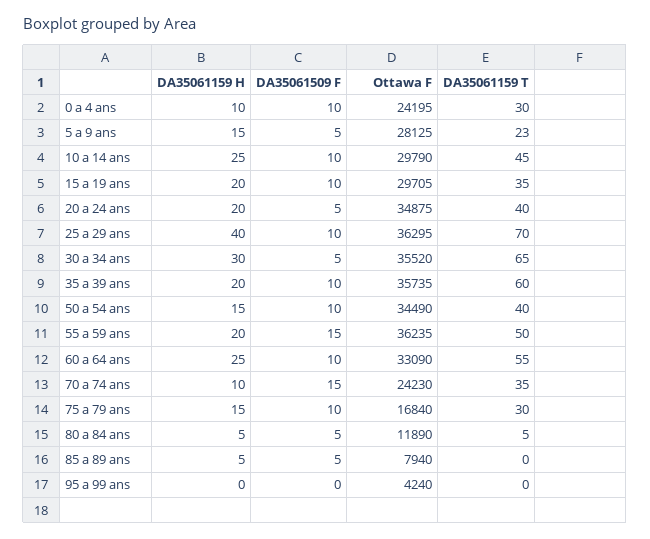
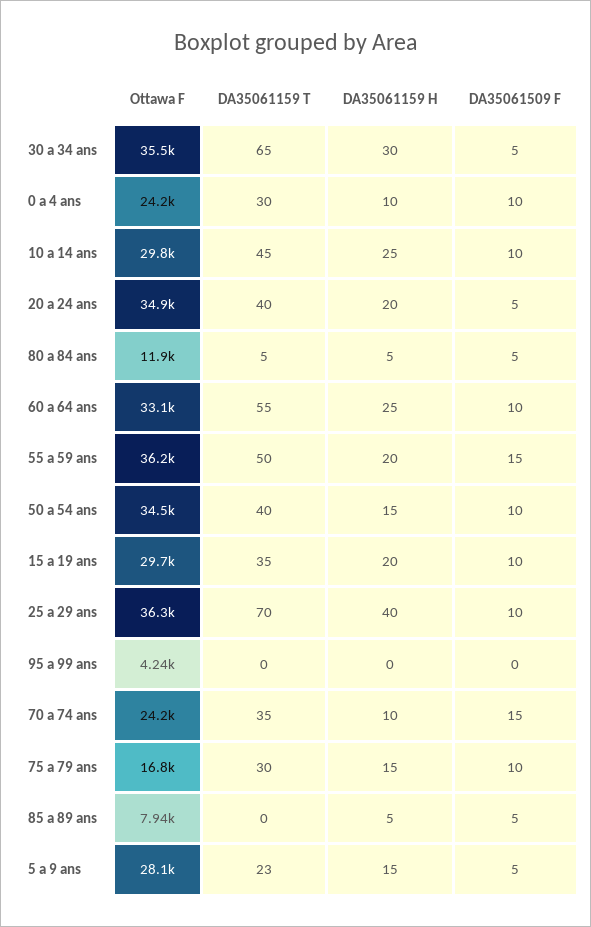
  {
    "DA35061159 H": {
      "0 a 4 ans": 10,
      "5 a 9 ans": 15,
      "10 a 14 ans": 25,
      "15 a 19 ans": 20,
      "20 a 24 ans": 20,
      "25 a 29 ans": 40,
      "30 a 34 ans": 30,
-     "35 a 39 ans": 20,
      "50 a 54 ans": 15,
      "55 a 59 ans": 20,
      "60 a 64 ans": 25,
      "70 a 74 ans": 10,
      "75 a 79 ans": 15,
      "80 a 84 ans": 5,
      "85 a 89 ans": 5,
      "95 a 99 ans": 0
    },
    "DA35061509 F": {
      "0 a 4 ans": 10,
      "5 a 9 ans": 5,
      "10 a 14 ans": 10,
      "15 a 19 ans": 10,
      "20 a 24 ans": 5,
      "25 a 29 ans": 10,
      "30 a 34 ans": 5,
-     "35 a 39 ans": 10,
      "50 a 54 ans": 10,
      "55 a 59 ans": 15,
      "60 a 64 ans": 10,
      "70 a 74 ans": 15,
      "75 a 79 ans": 10,
      "80 a 84 ans": 5,
      "85 a 89 ans": 5,
      "95 a 99 ans": 0
    },
    "Ottawa F": {
      "0 a 4 ans": 24195,
      "5 a 9 ans": 28125,
      "10 a 14 ans": 29790,
      "15 a 19 ans": 29705,
      "20 a 24 ans": 34875,
      "25 a 29 ans": 36295,
      "30 a 34 ans": 35520,
-     "35 a 39 ans": 35735,
      "50 a 54 ans": 34490,
      "55 a 59 ans": 36235,
      "60 a 64 ans": 33090,
      "70 a 74 ans": 24230,
      "75 a 79 ans": 16840,
      "80 a 84 ans": 11890,
      "85 a 89 ans": 7940,
      "95 a 99 ans": 4240
    },
    "DA35061159 T": {
      "0 a 4 ans": 30,
      "5 a 9 ans": 23,
      "10 a 14 ans": 45,
      "15 a 19 ans": 35,
      "20 a 24 ans": 40,
      "25 a 29 ans": 70,
      "30 a 34 ans": 65,
-     "35 a 39 ans": 60,
      "50 a 54 ans": 40,
      "55 a 59 ans": 50,
      "60 a 64 ans": 55,
      "70 a 74 ans": 35,
      "75 a 79 ans": 30,
      "80 a 84 ans": 5,
      "85 a 89 ans": 0,
      "95 a 99 ans": 0
    }
  }

